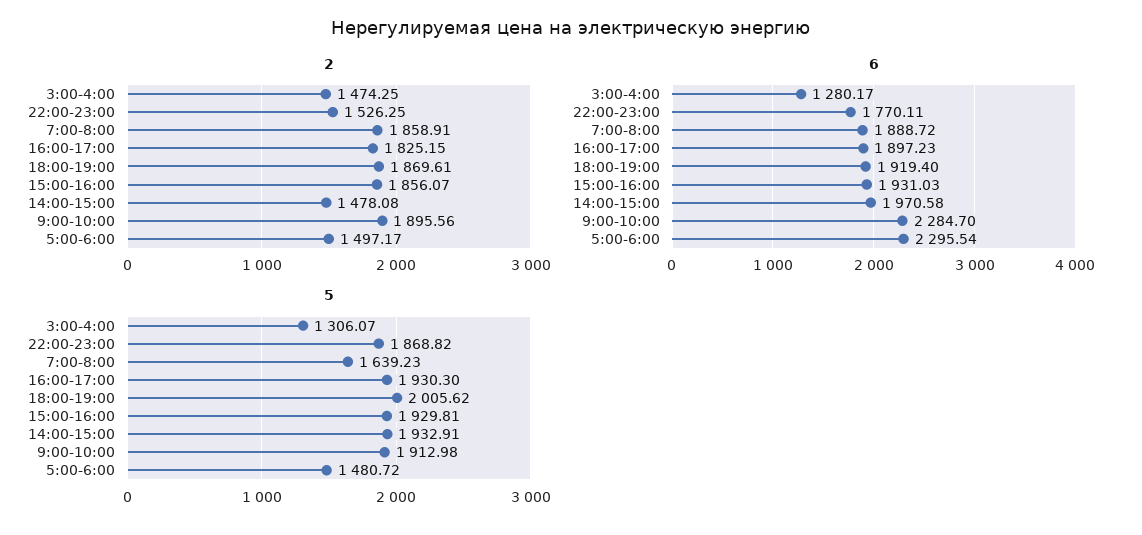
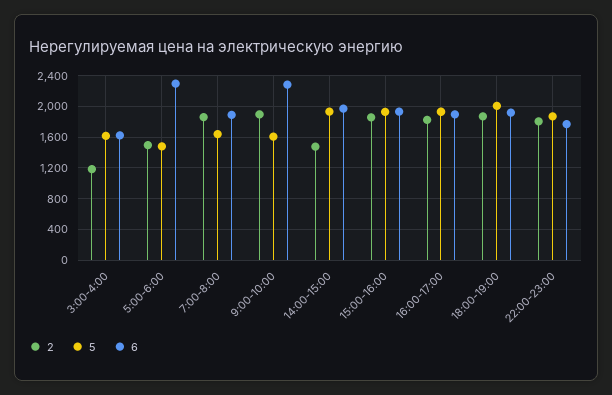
  {
    "2": {
-     "3:00-4:00": 1474.25,
+     "3:00-4:00": 1200,
-     "22:00-23:00": 1526.25,
+     "22:00-23:00": 1800,
      "7:00-8:00": 1858.91,
      "16:00-17:00": 1825.15,
      "18:00-19:00": 1869.61,
      "15:00-16:00": 1856.07,
      "14:00-15:00": 1478.08,
      "9:00-10:00": 1895.56,
      "5:00-6:00": 1497.17
    },
    "6": {
-     "3:00-4:00": 1280.17,
+     "3:00-4:00": 1600,
      "22:00-23:00": 1770.11,
      "7:00-8:00": 1888.72,
      "16:00-17:00": 1897.23,
      "18:00-19:00": 1919.4,
      "15:00-16:00": 1931.03,
      "14:00-15:00": 1970.58,
      "9:00-10:00": 2284.7,
      "5:00-6:00": 2295.54
    },
    "5": {
-     "3:00-4:00": 1306.07,
+     "3:00-4:00": 1600,
      "22:00-23:00": 1868.82,
      "7:00-8:00": 1639.23,
      "16:00-17:00": 1930.3,
      "18:00-19:00": 2005.62,
      "15:00-16:00": 1929.81,
      "14:00-15:00": 1932.91,
-     "9:00-10:00": 1912.98,
+     "9:00-10:00": 1600,
      "5:00-6:00": 1480.72
    }
  }

